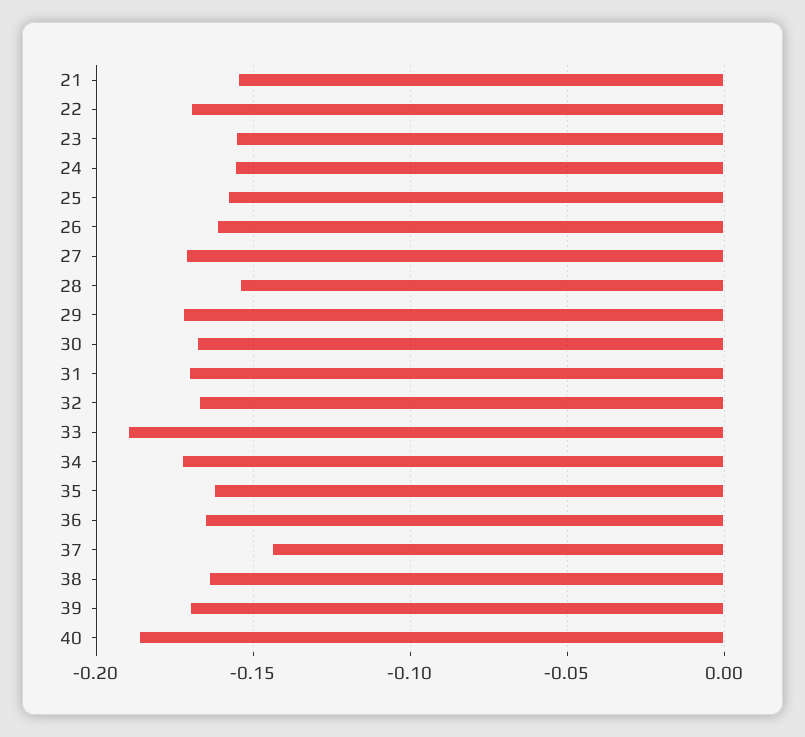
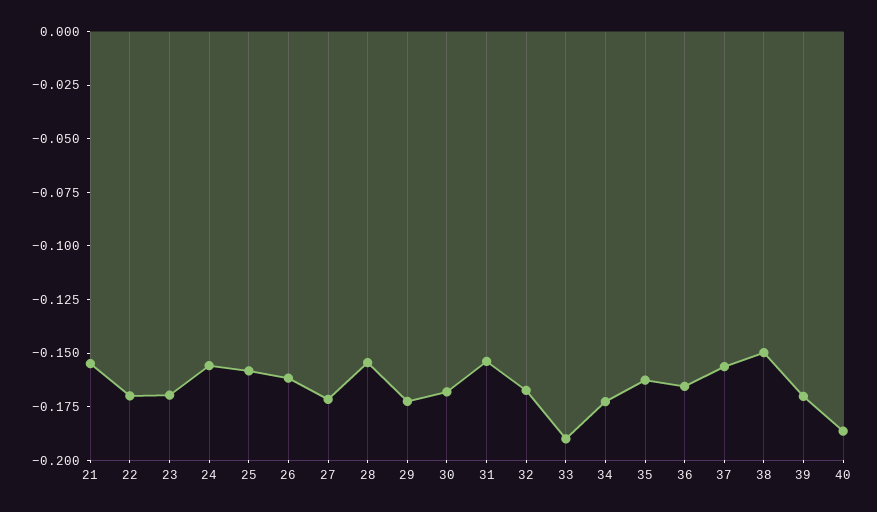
  {
    "21": -0.155,
    "22": -0.17,
-   "23": -0.155,
+   "23": -0.17,
    "24": -0.155,
    "25": -0.16,
    "26": -0.16,
    "27": -0.17,
    "28": -0.155,
    "29": -0.175,
    "30": -0.17,
-   "31": -0.17,
+   "31": -0.155,
    "32": -0.165,
    "33": -0.19,
    "34": -0.175,
    "35": -0.165,
    "36": -0.165,
-   "37": -0.145,
+   "37": -0.155,
-   "38": -0.165,
+   "38": -0.15,
    "39": -0.17,
    "40": -0.185
  }

